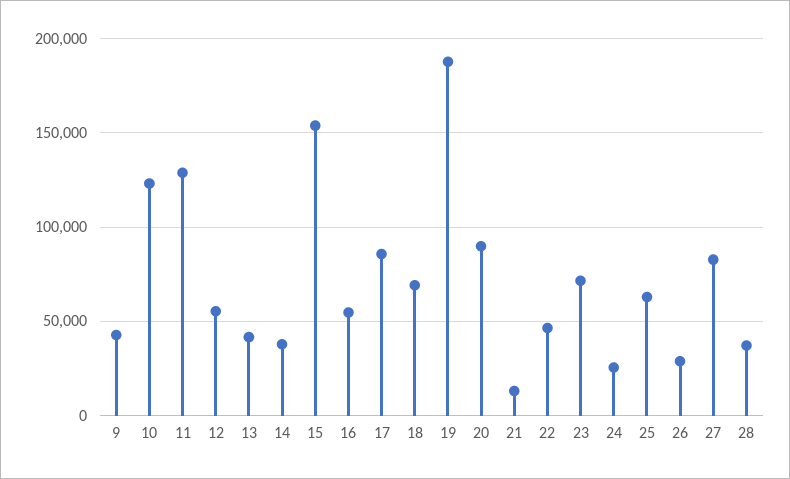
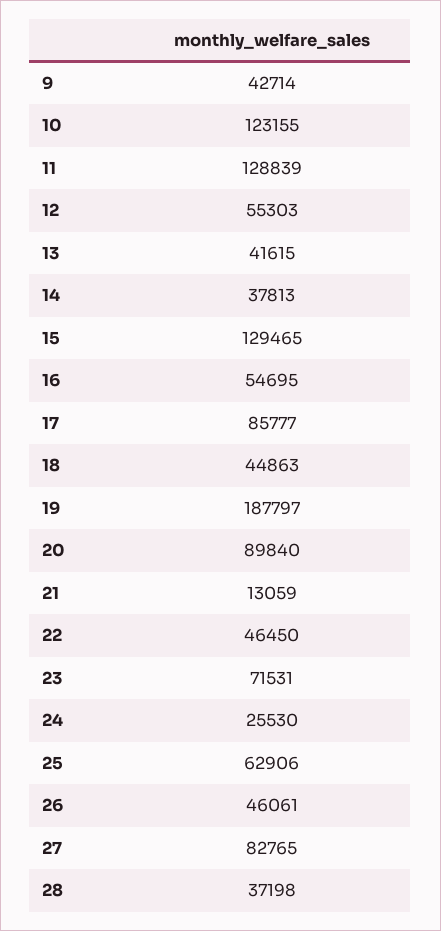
  {
    "9": 42714,
    "10": 123155,
    "11": 128839,
    "12": 55303,
    "13": 41615,
    "14": 37813,
-   "15": 155000,
+   "15": 129465,
    "16": 54695,
    "17": 85777,
-   "18": 70000,
+   "18": 44863,
    "19": 187797,
    "20": 89840,
    "21": 13059,
    "22": 46450,
    "23": 71531,
    "24": 25530,
    "25": 62906,
-   "26": 30000,
+   "26": 46061,
    "27": 82765,
    "28": 37198
  }

